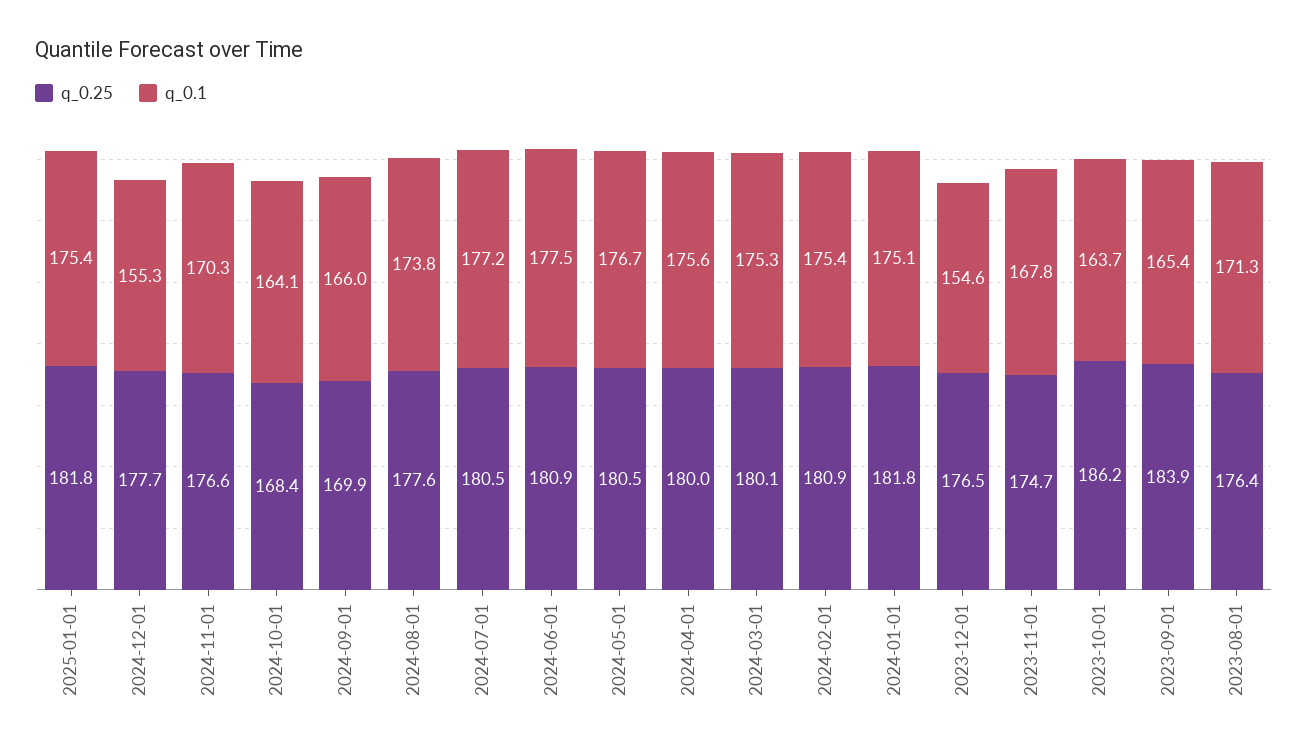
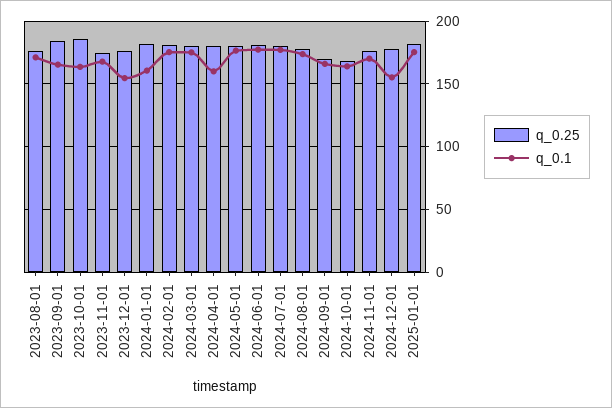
  {
    "q_0.25": {
      "2025-01-01": 181.8,
      "2024-12-01": 177.7,
      "2024-11-01": 176.6,
      "2024-10-01": 168.4,
      "2024-09-01": 169.9,
      "2024-08-01": 177.6,
      "2024-07-01": 180.5,
      "2024-06-01": 180.9,
      "2024-05-01": 180.5,
      "2024-04-01": 180,
      "2024-03-01": 180.1,
      "2024-02-01": 180.9,
      "2024-01-01": 181.8,
      "2023-12-01": 176.5,
      "2023-11-01": 174.7,
      "2023-10-01": 186.2,
      "2023-09-01": 183.9,
      "2023-08-01": 176.4
    },
    "q_0.1": {
      "2025-01-01": 175.4,
      "2024-12-01": 155.3,
      "2024-11-01": 170.3,
      "2024-10-01": 164.1,
      "2024-09-01": 166,
      "2024-08-01": 173.8,
      "2024-07-01": 177.2,
      "2024-06-01": 177.5,
      "2024-05-01": 176.7,
-     "2024-04-01": 175.6,
+     "2024-04-01": 160,
      "2024-03-01": 175.3,
      "2024-02-01": 175.4,
-     "2024-01-01": 175.1,
+     "2024-01-01": 160,
      "2023-12-01": 154.6,
      "2023-11-01": 167.8,
      "2023-10-01": 163.7,
      "2023-09-01": 165.4,
      "2023-08-01": 171.3
    }
  }

